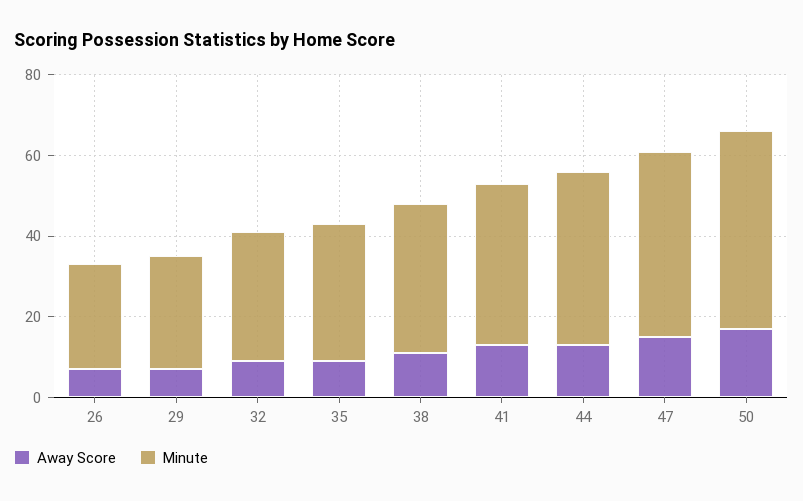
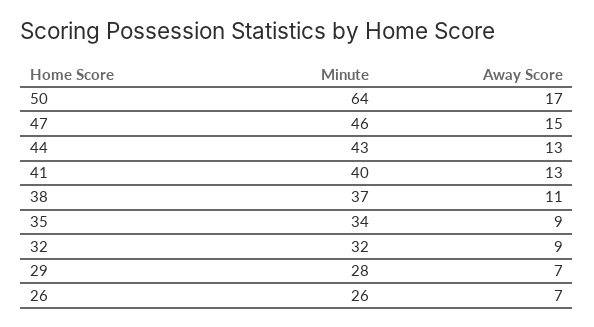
  {
    "Away Score": {
      "26": 7,
      "29": 7,
      "32": 9,
      "35": 9,
      "38": 11,
      "41": 13,
      "44": 13,
      "47": 15,
      "50": 17
    },
    "Minute": {
      "26": 26,
      "29": 28,
      "32": 32,
      "35": 34,
      "38": 37,
      "41": 40,
      "44": 43,
      "47": 46,
-     "50": 50
+     "50": 64
    }
  }

